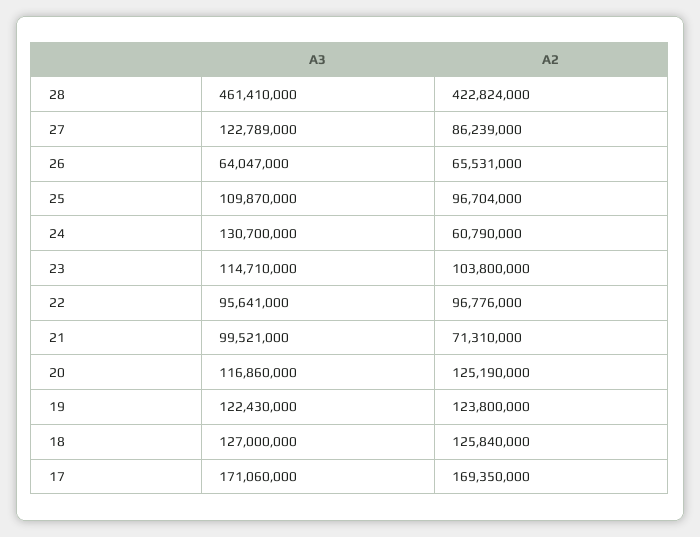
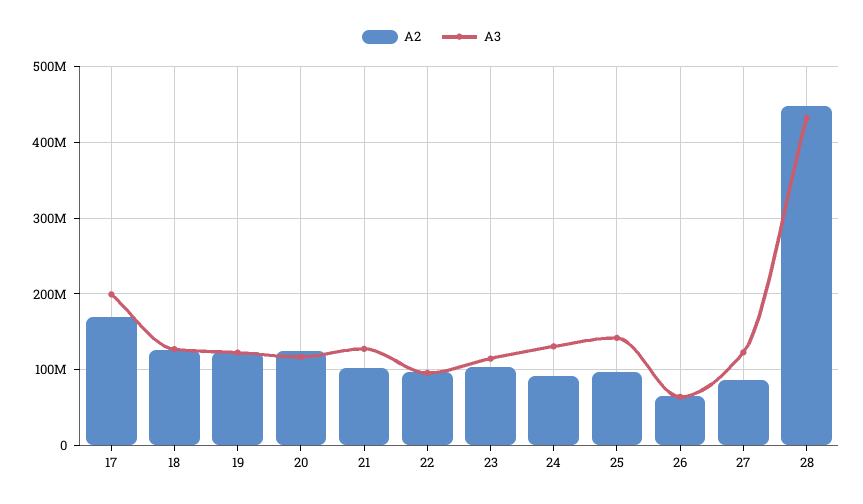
  {
    "A3": {
-     "28": 461410000,
+     "28": 430000000,
      "27": 122789000,
      "26": 64047000,
-     "25": 109870000,
+     "25": 140000000,
      "24": 130700000,
      "23": 114710000,
      "22": 95641000,
-     "21": 99521000,
+     "21": 130000000,
      "20": 116860000,
      "19": 122430000,
      "18": 127000000,
-     "17": 171060000
+     "17": 200000000
    },
    "A2": {
-     "28": 422824000,
+     "28": 450000000,
      "27": 86239000,
      "26": 65531000,
      "25": 96704000,
-     "24": 60790000,
+     "24": 90000000,
      "23": 103800000,
      "22": 96776000,
-     "21": 71310000,
+     "21": 100000000,
      "20": 125190000,
      "19": 123800000,
      "18": 125840000,
      "17": 169350000
    }
  }

